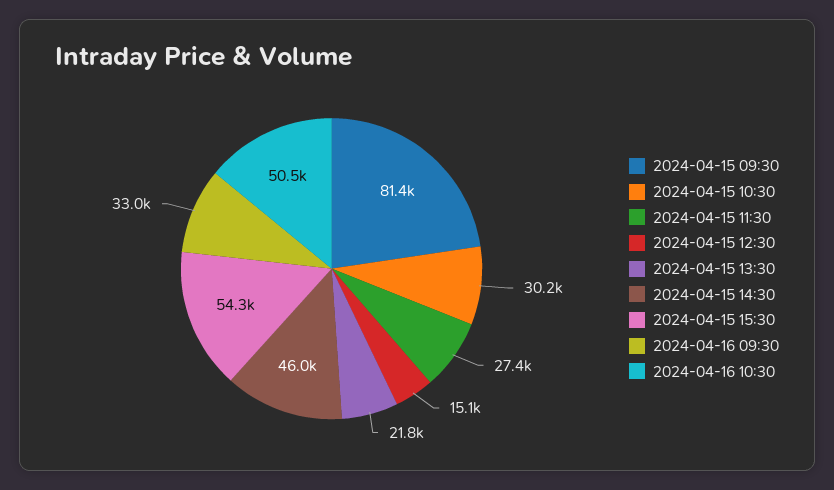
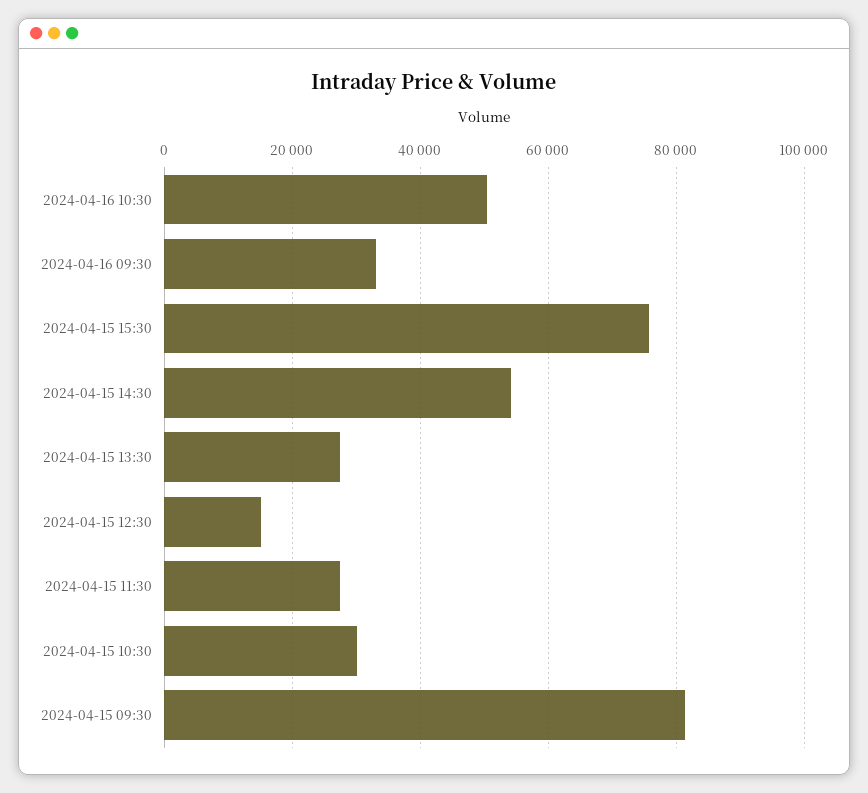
  {
    "2024-04-15 09:30": 81400,
    "2024-04-15 10:30": 30200,
    "2024-04-15 11:30": 27400,
    "2024-04-15 12:30": 15100,
-   "2024-04-15 13:30": 21800,
+   "2024-04-15 13:30": 28000,
-   "2024-04-15 14:30": 46000,
+   "2024-04-15 14:30": 54000,
-   "2024-04-15 15:30": 54300,
+   "2024-04-15 15:30": 76000,
    "2024-04-16 09:30": 33000,
    "2024-04-16 10:30": 50500
  }

